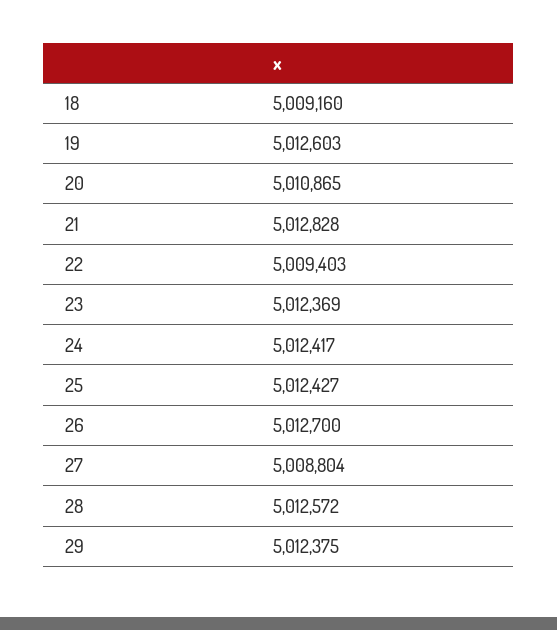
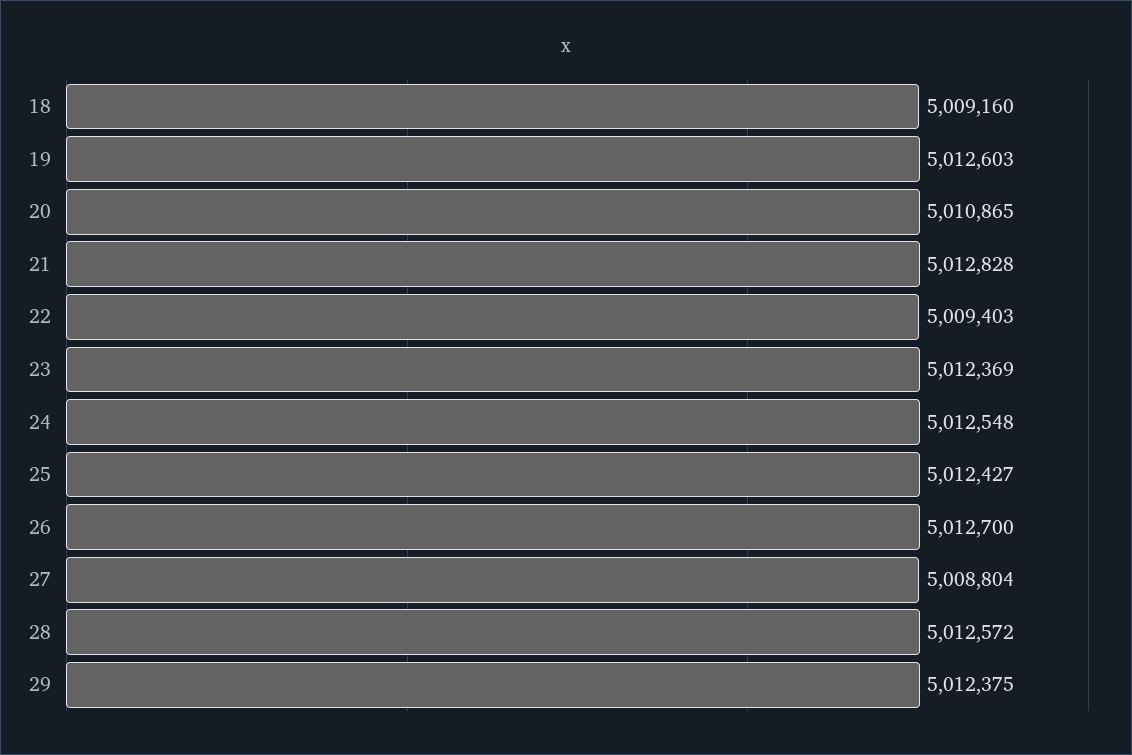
  {
    "18": 5009160,
    "19": 5012603,
    "20": 5010865,
    "21": 5012828,
    "22": 5009403,
    "23": 5012369,
-   "24": 5012417,
+   "24": 5012548,
    "25": 5012427,
    "26": 5012700,
    "27": 5008804,
    "28": 5012572,
    "29": 5012375
  }

